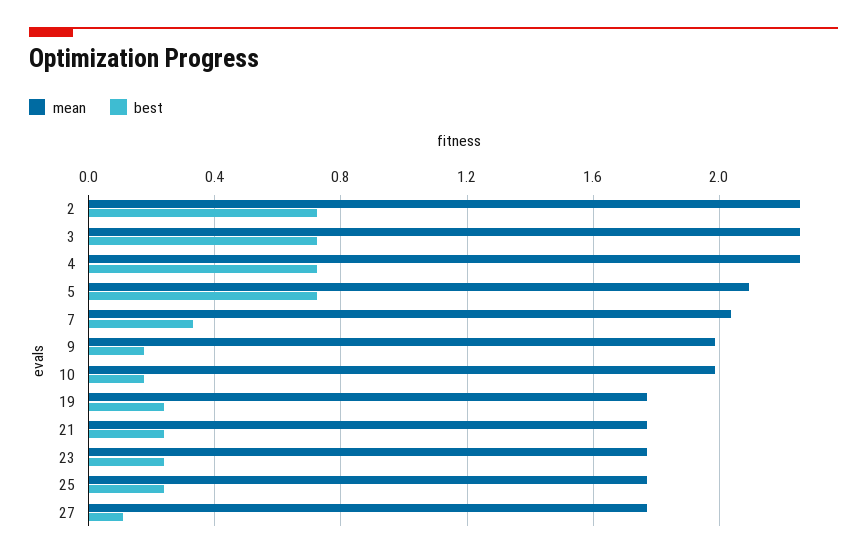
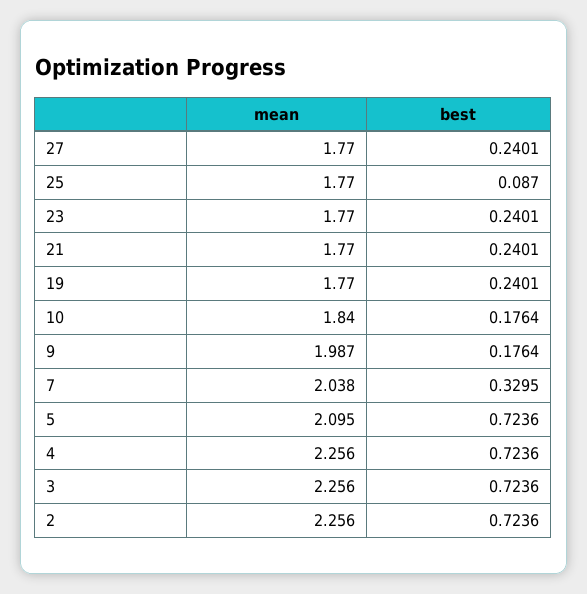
  {
    "mean": {
      "2": 2.256,
      "3": 2.256,
      "4": 2.256,
      "5": 2.095,
      "7": 2.038,
      "9": 1.987,
-     "10": 2,
+     "10": 1.84,
      "19": 1.77,
      "21": 1.77,
      "23": 1.77,
      "25": 1.77,
      "27": 1.77
    },
    "best": {
      "2": 0.7236,
      "3": 0.7236,
      "4": 0.7236,
      "5": 0.7236,
      "7": 0.3295,
      "9": 0.1764,
      "10": 0.1764,
      "19": 0.2401,
      "21": 0.2401,
      "23": 0.2401,
-     "25": 0.25,
+     "25": 0.087,
-     "27": 0.1
+     "27": 0.2401
    }
  }

